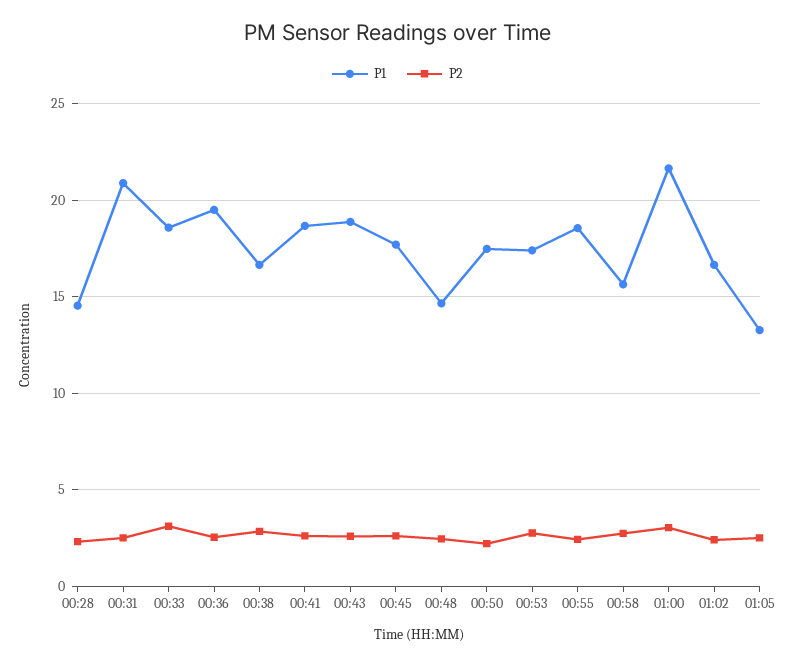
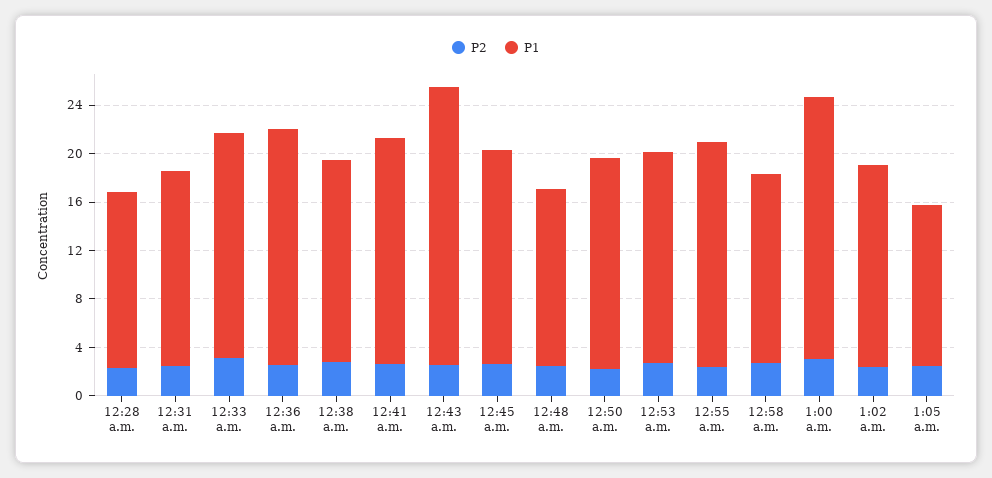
  {
    "P1": {
      "00:28": 14.5,
-     "00:31": 21,
+     "00:31": 16,
      "00:33": 18.5,
      "00:36": 19.5,
      "00:38": 16.5,
      "00:41": 18.5,
-     "00:43": 19,
+     "00:43": 23,
      "00:45": 17.5,
      "00:48": 14.5,
      "00:50": 17.5,
      "00:53": 17.5,
      "00:55": 18.5,
      "00:58": 15.5,
      "01:00": 21.5,
      "01:02": 16.5,
      "01:05": 13.5
    },
    "P2": {
      "00:28": 2.5,
      "00:31": 2.5,
      "00:33": 3,
      "00:36": 2.5,
      "00:38": 3,
      "00:41": 2.5,
      "00:43": 2.5,
      "00:45": 2.5,
      "00:48": 2.5,
      "00:50": 2,
      "00:53": 3,
      "00:55": 2.5,
      "00:58": 2.5,
      "01:00": 3,
      "01:02": 2.5,
      "01:05": 2.5
    }
  }

